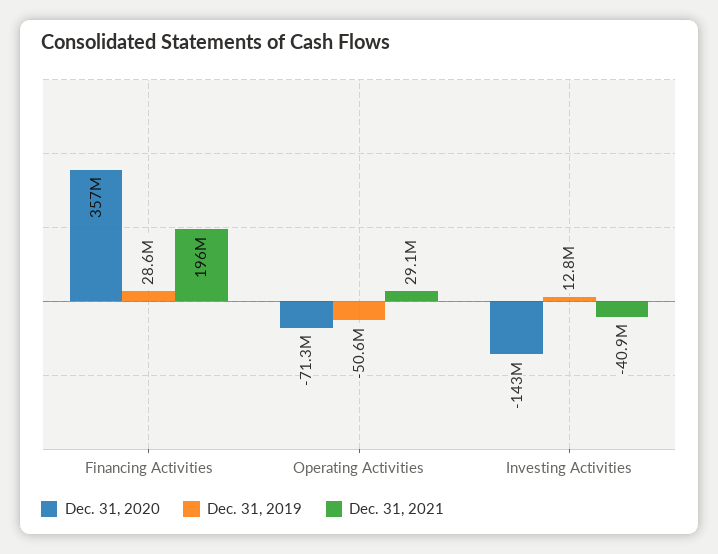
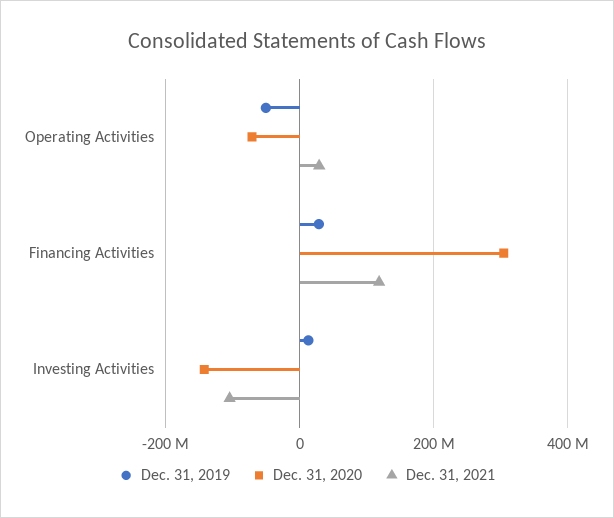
  {
    "Dec. 31, 2020": {
-     "Financing Activities": 357000000,
+     "Financing Activities": 300000000,
      "Operating Activities": -71300000,
      "Investing Activities": -143000000
    },
    "Dec. 31, 2019": {
      "Financing Activities": 28600000,
      "Operating Activities": -50600000,
      "Investing Activities": 12800000
    },
    "Dec. 31, 2021": {
-     "Financing Activities": 196000000,
+     "Financing Activities": 120000000,
      "Operating Activities": 29100000,
-     "Investing Activities": -40900000
+     "Investing Activities": -100000000
    }
  }

